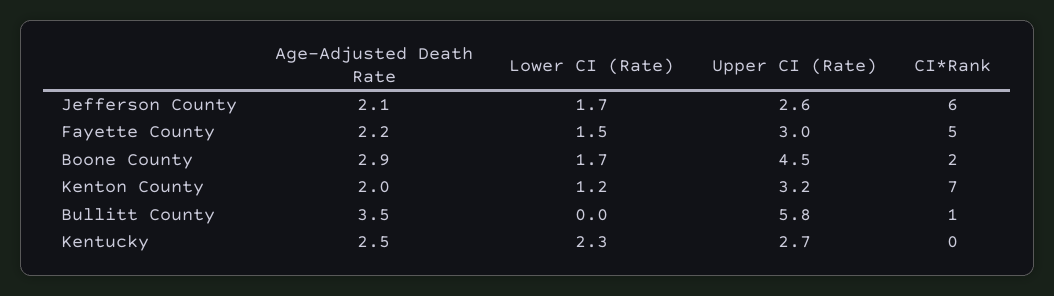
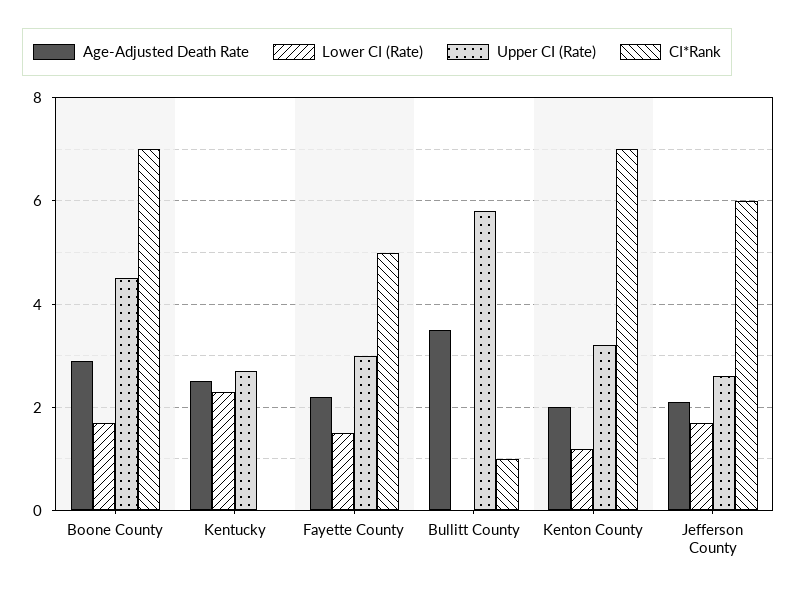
  {
    "Age-Adjusted Death Rate": {
      "Jefferson County": 2.1,
      "Fayette County": 2.2,
      "Boone County": 2.9,
      "Kenton County": 2,
      "Bullitt County": 3.5,
      "Kentucky": 2.5
    },
    "Lower CI (Rate)": {
      "Jefferson County": 1.7,
      "Fayette County": 1.5,
      "Boone County": 1.7,
      "Kenton County": 1.2,
      "Bullitt County": 0,
      "Kentucky": 2.3
    },
    "Upper CI (Rate)": {
      "Jefferson County": 2.6,
      "Fayette County": 3,
      "Boone County": 4.5,
      "Kenton County": 3.2,
      "Bullitt County": 5.8,
      "Kentucky": 2.7
    },
    "CI*Rank": {
      "Jefferson County": 6,
      "Fayette County": 5,
-     "Boone County": 2,
+     "Boone County": 7,
      "Kenton County": 7,
      "Bullitt County": 1,
      "Kentucky": 0
    }
  }

